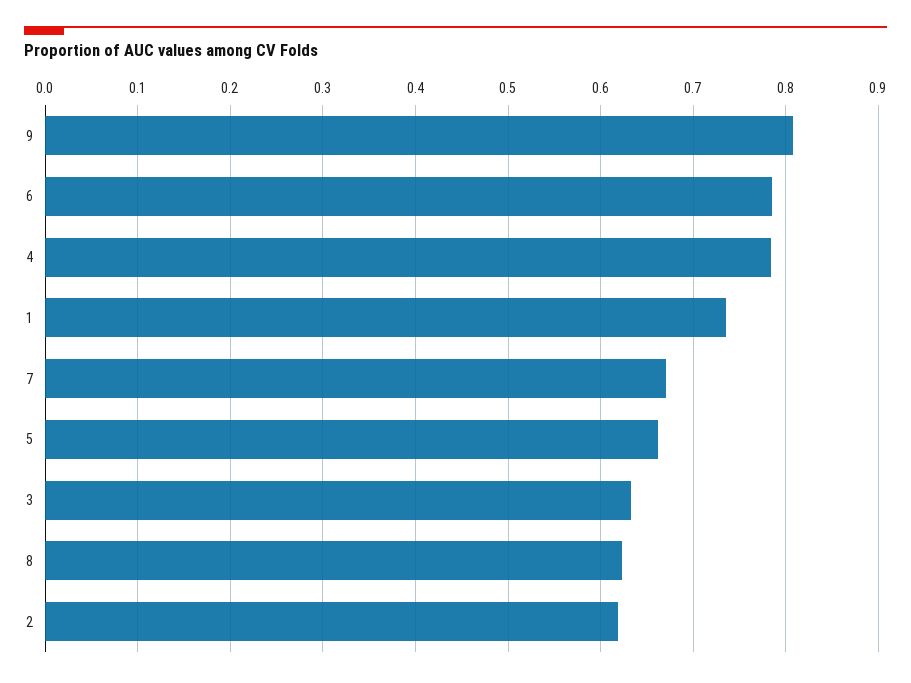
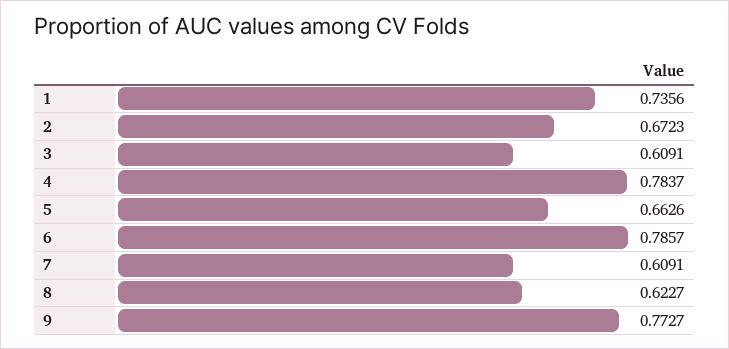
  {
-   "9": 0.81,
+   "9": 0.7727,
    "6": 0.7857,
    "4": 0.7837,
    "1": 0.7356,
-   "7": 0.67,
+   "7": 0.6091,
    "5": 0.6626,
-   "3": 0.63,
+   "3": 0.6091,
    "8": 0.6227,
-   "2": 0.62
+   "2": 0.6723
  }

